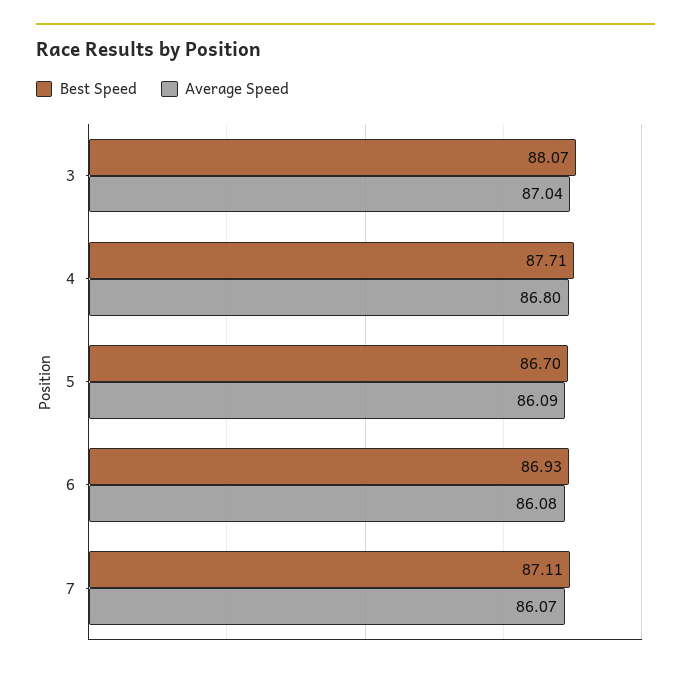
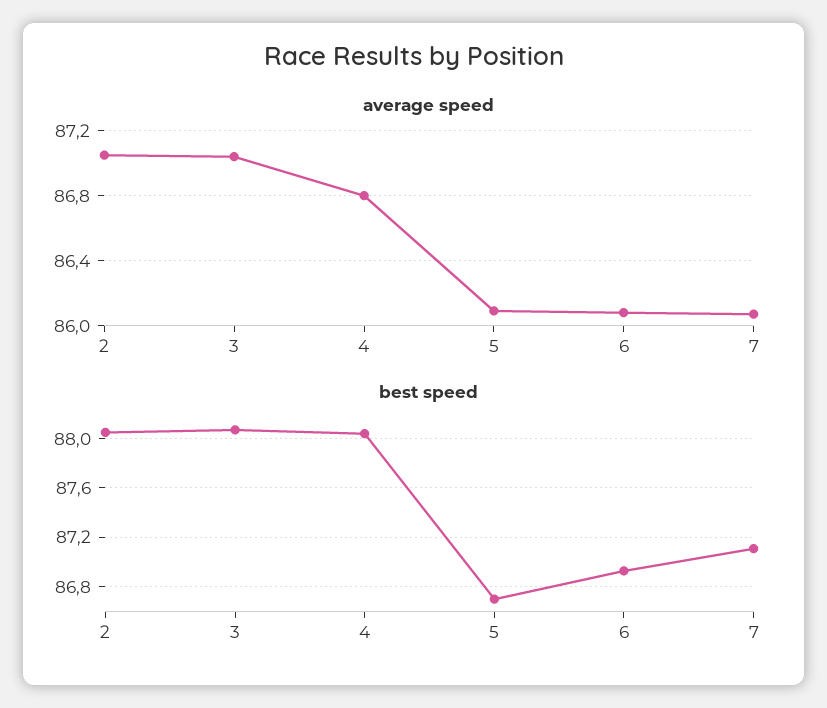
  {
    "Best Speed": {
      "3": 88.07,
-     "4": 87.71,
+     "4": 88.05,
      "5": 86.7,
      "6": 86.93,
-     "7": 87.11
+     "7": 87.11,
+     "2": 88.05
    },
    "Average Speed": {
      "3": 87.04,
      "4": 86.8,
      "5": 86.09,
      "6": 86.08,
-     "7": 86.07
+     "7": 86.07,
+     "2": 87.05
    }
  }

